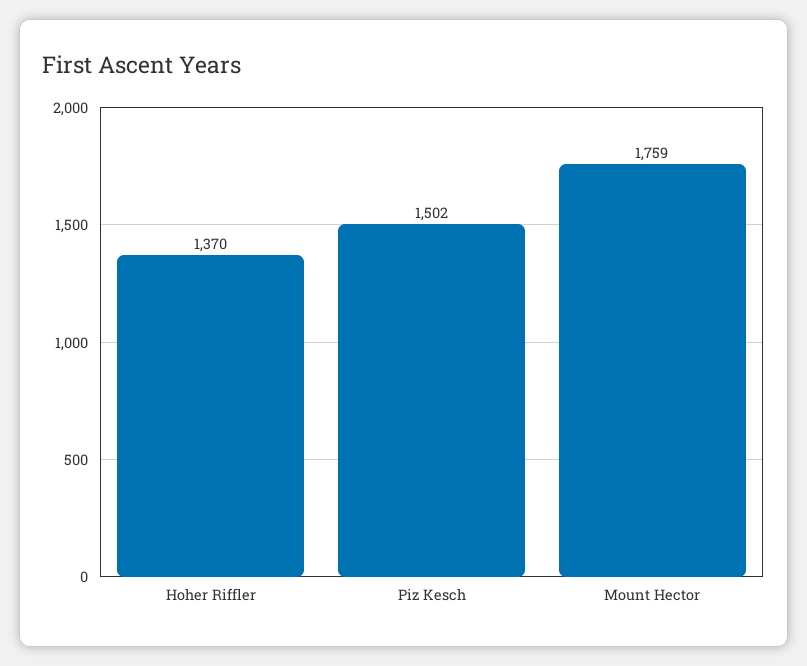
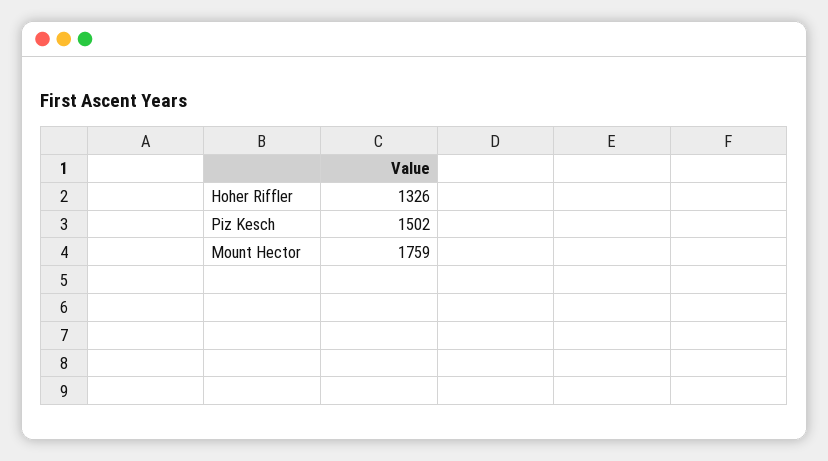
  {
-   "Hoher Riffler": 1370,
+   "Hoher Riffler": 1326,
    "Piz Kesch": 1502,
    "Mount Hector": 1759
  }

